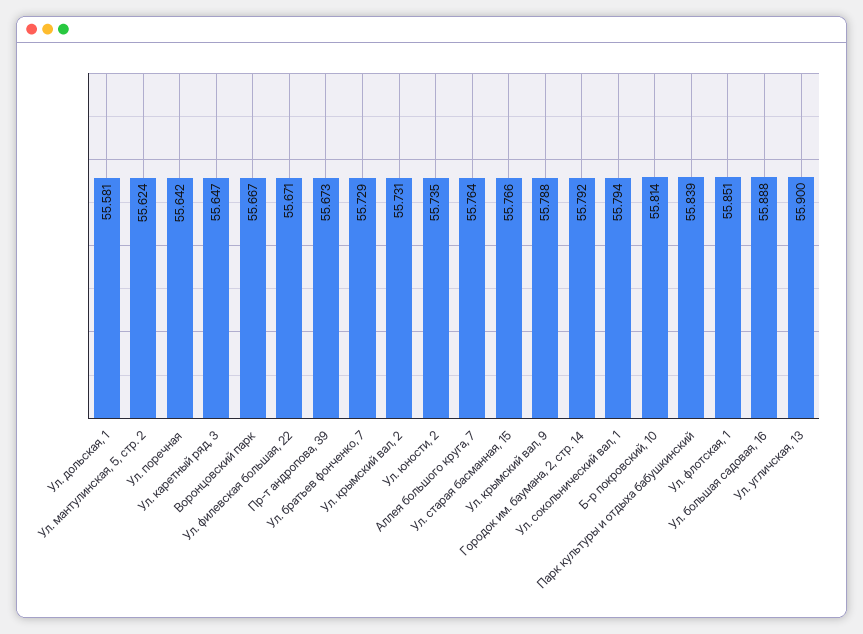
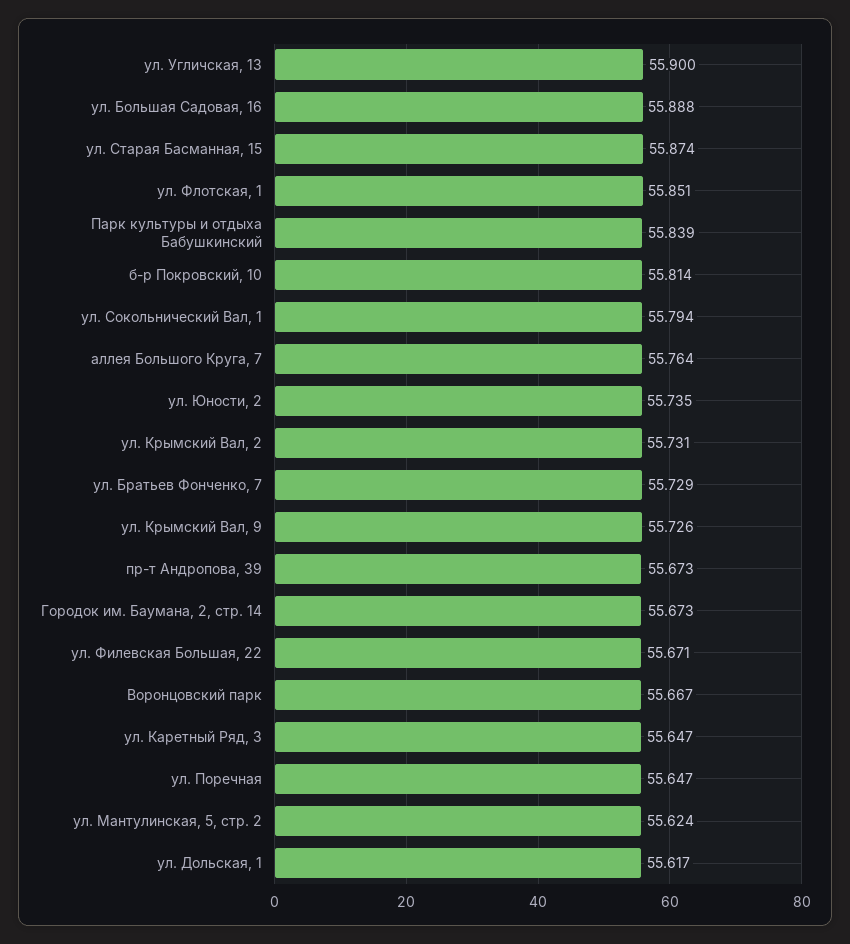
  {
-   "Ул. дольская, 1": 55.581,
+   "Ул. дольская, 1": 55.617,
    "Ул. мантулинская, 5, стр. 2": 55.624,
-   "Ул. поречная": 55.642,
+   "Ул. поречная": 55.647,
    "Ул. каретный ряд, 3": 55.647,
    "Воронцовский парк": 55.667,
    "Ул. филевская большая, 22": 55.671,
    "Пр-т андропова, 39": 55.673,
    "Ул. братьев фонченко, 7": 55.729,
    "Ул. крымский вал, 2": 55.731,
    "Ул. юности, 2": 55.735,
    "Аллея большого круга, 7": 55.764,
-   "Ул. старая басманная, 15": 55.766,
+   "Ул. старая басманная, 15": 55.874,
-   "Ул. крымский вал, 9": 55.788,
+   "Ул. крымский вал, 9": 55.726,
-   "Городок им. баумана, 2, стр. 14": 55.792,
+   "Городок им. баумана, 2, стр. 14": 55.673,
    "Ул. сокольнический вал, 1": 55.794,
    "Б-р покровский, 10": 55.814,
    "Парк культуры и отдыха бабушкинский": 55.839,
    "Ул. флотская, 1": 55.851,
    "Ул. большая садовая, 16": 55.888,
    "Ул. угличская, 13": 55.9
  }

